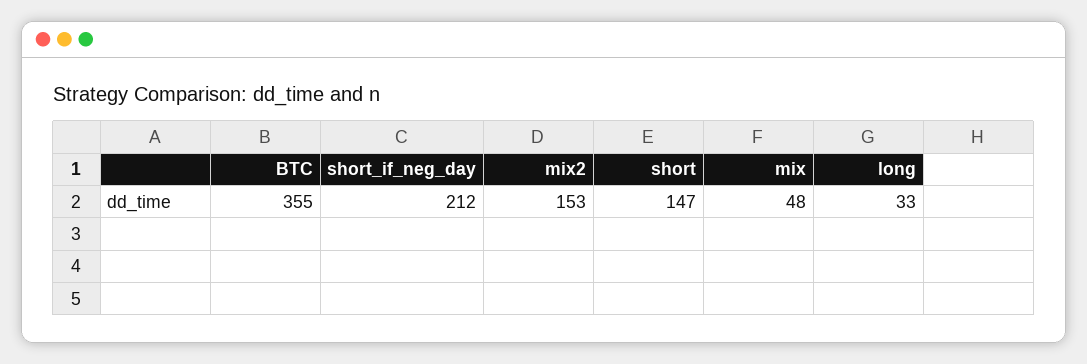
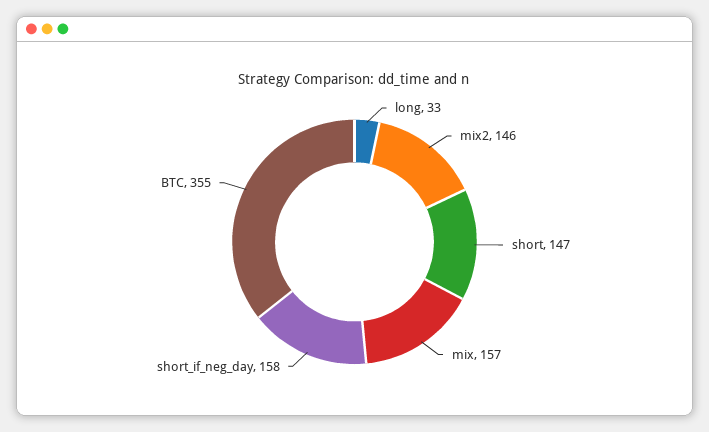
  {
    "BTC": 355,
-   "short_if_neg_day": 212,
+   "short_if_neg_day": 158,
-   "mix2": 153,
+   "mix2": 146,
    "short": 147,
-   "mix": 48,
+   "mix": 157,
    "long": 33
  }

